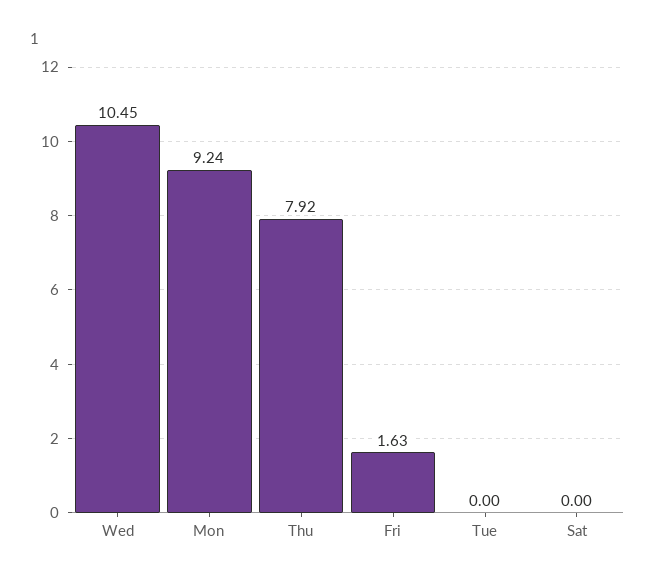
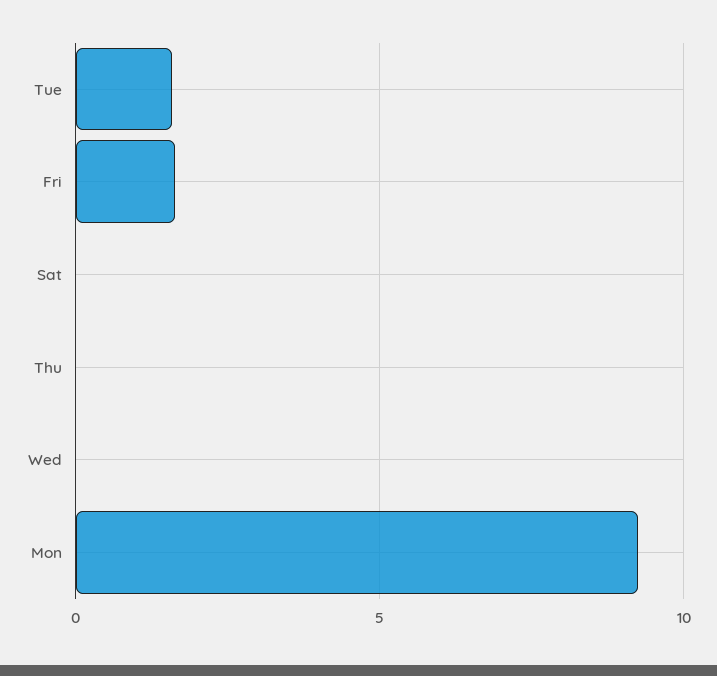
  {
-   "Wed": 10.45,
+   "Wed": 0,
    "Mon": 9.24,
-   "Thu": 7.92,
+   "Thu": 0,
    "Fri": 1.63,
-   "Tue": 0,
+   "Tue": 1.5,
    "Sat": 0
  }

